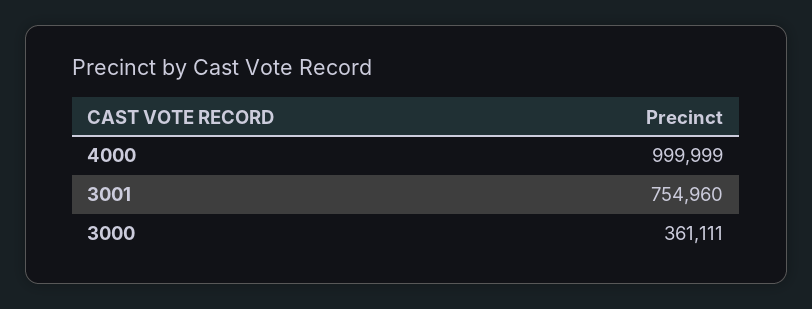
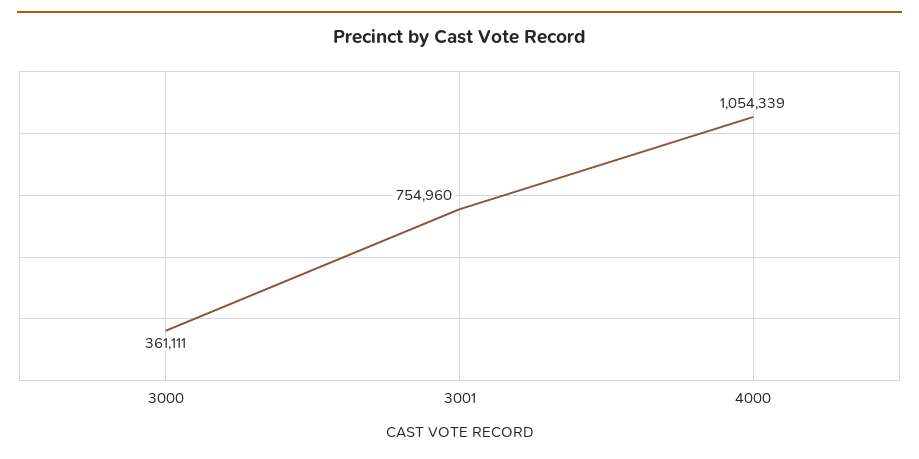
  {
-   "4000": 999999,
+   "4000": 1054339,
    "3001": 754960,
    "3000": 361111
  }

